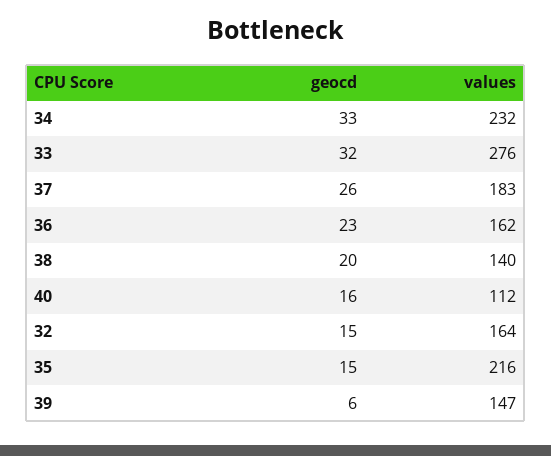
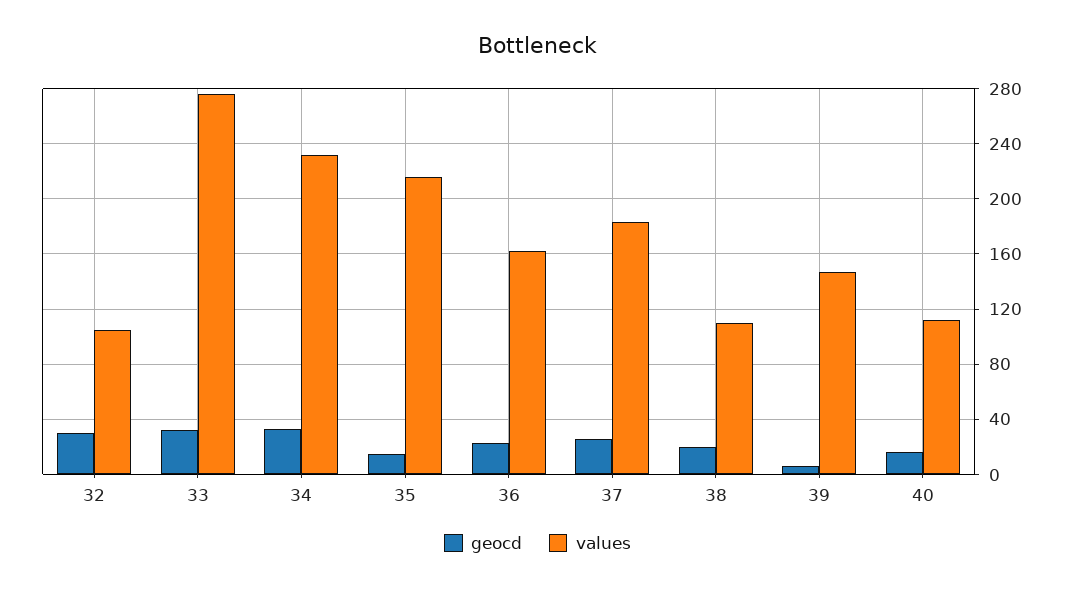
  {
    "geocd": {
      "34": 33,
      "33": 32,
      "37": 26,
      "36": 23,
      "38": 20,
      "40": 16,
-     "32": 15,
+     "32": 30,
      "35": 15,
      "39": 6
    },
    "values": {
      "34": 232,
      "33": 276,
      "37": 183,
      "36": 162,
-     "38": 140,
+     "38": 110,
      "40": 112,
-     "32": 164,
+     "32": 105,
      "35": 216,
      "39": 147
    }
  }

